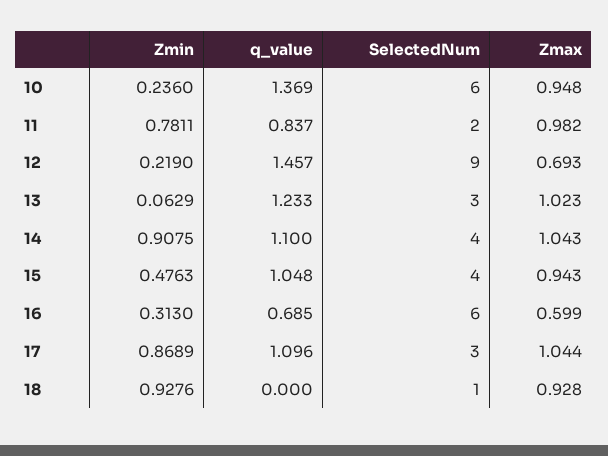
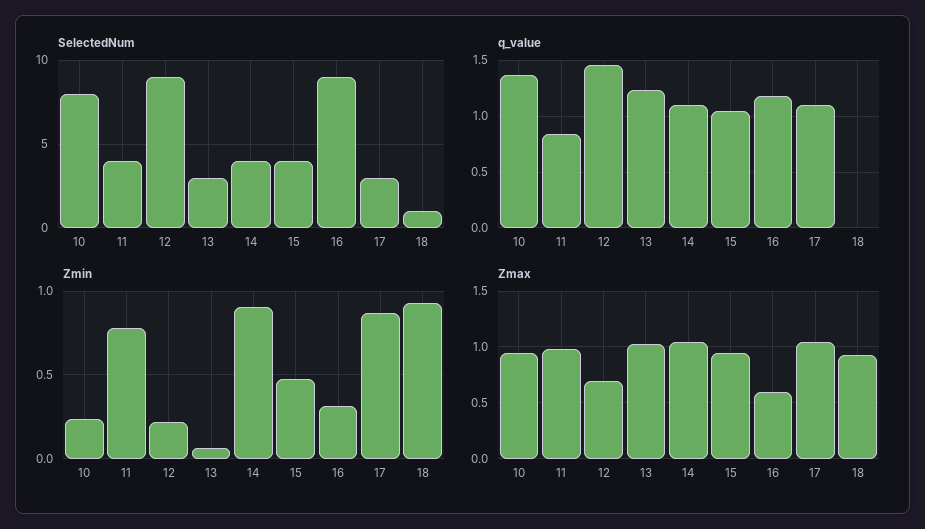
  {
    "Zmin": {
      "10": 0.236,
      "11": 0.7811,
      "12": 0.219,
      "13": 0.0629,
      "14": 0.9075,
      "15": 0.4763,
      "16": 0.313,
      "17": 0.8689,
      "18": 0.9276
    },
    "q_value": {
      "10": 1.369,
      "11": 0.837,
      "12": 1.457,
      "13": 1.233,
      "14": 1.1,
      "15": 1.048,
-     "16": 0.685,
+     "16": 1.2,
      "17": 1.096,
      "18": 0
    },
    "SelectedNum": {
-     "10": 6,
+     "10": 8,
-     "11": 2,
+     "11": 4,
      "12": 9,
      "13": 3,
      "14": 4,
      "15": 4,
-     "16": 6,
+     "16": 9,
      "17": 3,
      "18": 1
    },
    "Zmax": {
      "10": 0.948,
      "11": 0.982,
      "12": 0.693,
      "13": 1.023,
      "14": 1.043,
      "15": 0.943,
      "16": 0.599,
      "17": 1.044,
      "18": 0.928
    }
  }

